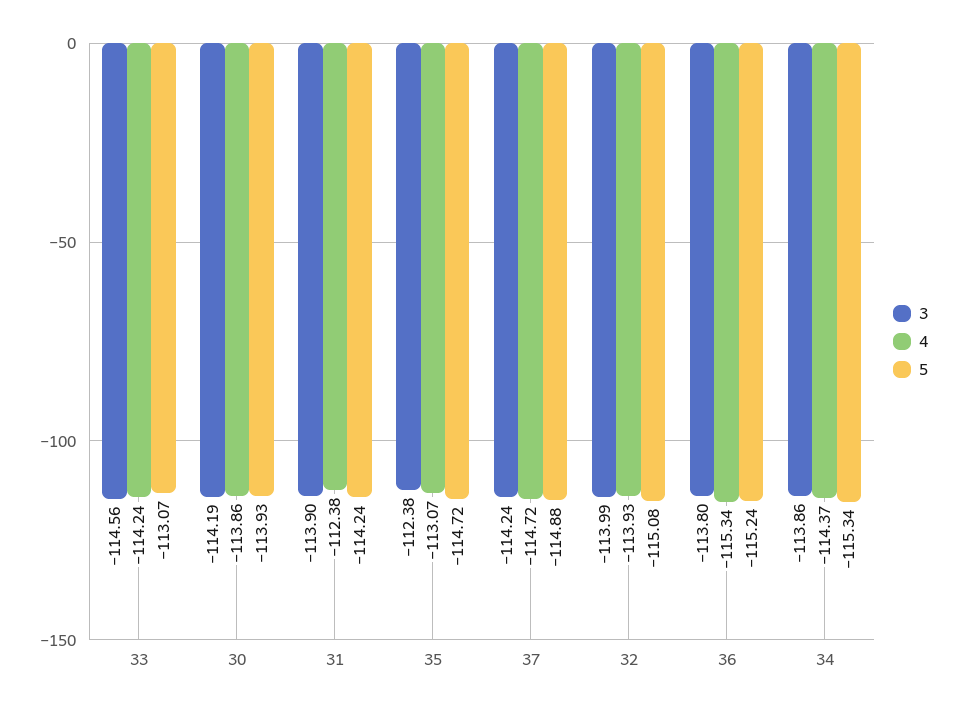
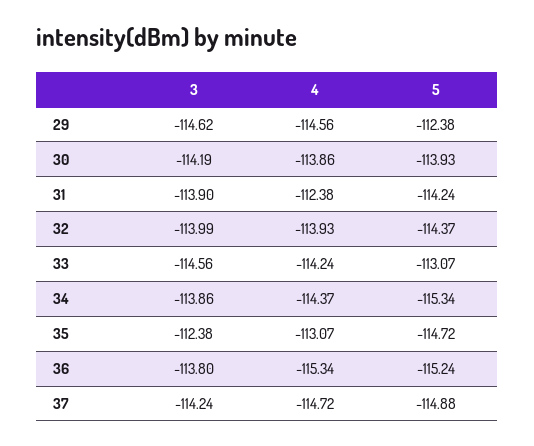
  {
    "3": {
      "33": -114.56,
      "30": -114.19,
      "31": -113.9,
      "35": -112.38,
      "37": -114.24,
      "32": -113.99,
      "36": -113.8,
-     "34": -113.86
+     "34": -113.86,
+     "29": -114.62
    },
    "4": {
      "33": -114.24,
      "30": -113.86,
      "31": -112.38,
      "35": -113.07,
      "37": -114.72,
      "32": -113.93,
      "36": -115.34,
-     "34": -114.37
+     "34": -114.37,
+     "29": -114.56
    },
    "5": {
      "33": -113.07,
      "30": -113.93,
      "31": -114.24,
      "35": -114.72,
      "37": -114.88,
-     "32": -115.08,
+     "32": -114.37,
      "36": -115.24,
-     "34": -115.34
+     "34": -115.34,
+     "29": -112.38
    }
  }

